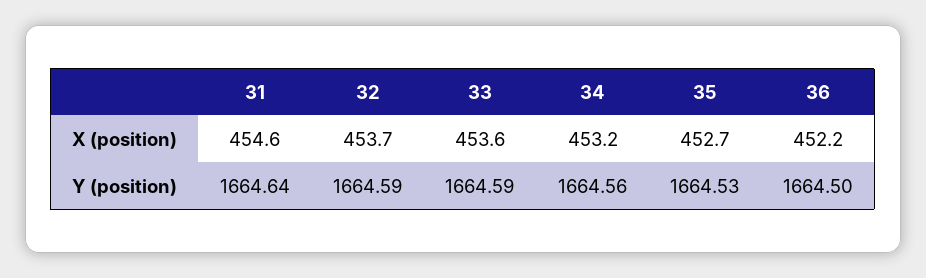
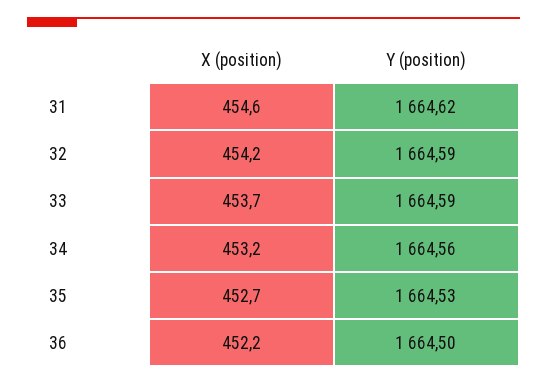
  {
    "31": {
      "X (position)": 454.6,
-     "Y (position)": 1664.64
+     "Y (position)": 1664.62
    },
    "32": {
-     "X (position)": 453.7,
+     "X (position)": 454.2,
      "Y (position)": 1664.59
    },
    "33": {
-     "X (position)": 453.6,
+     "X (position)": 453.7,
      "Y (position)": 1664.59
    },
    "34": {
      "X (position)": 453.2,
      "Y (position)": 1664.56
    },
    "35": {
      "X (position)": 452.7,
      "Y (position)": 1664.53
    },
    "36": {
      "X (position)": 452.2,
      "Y (position)": 1664.5
    }
  }

